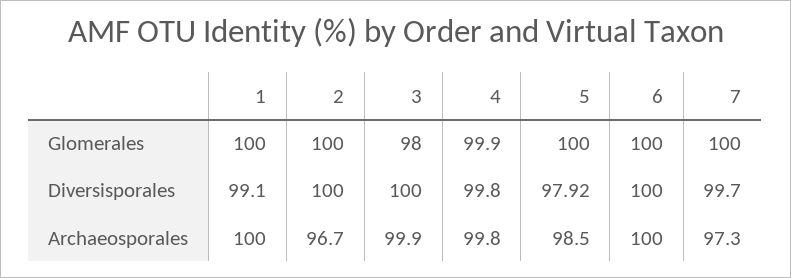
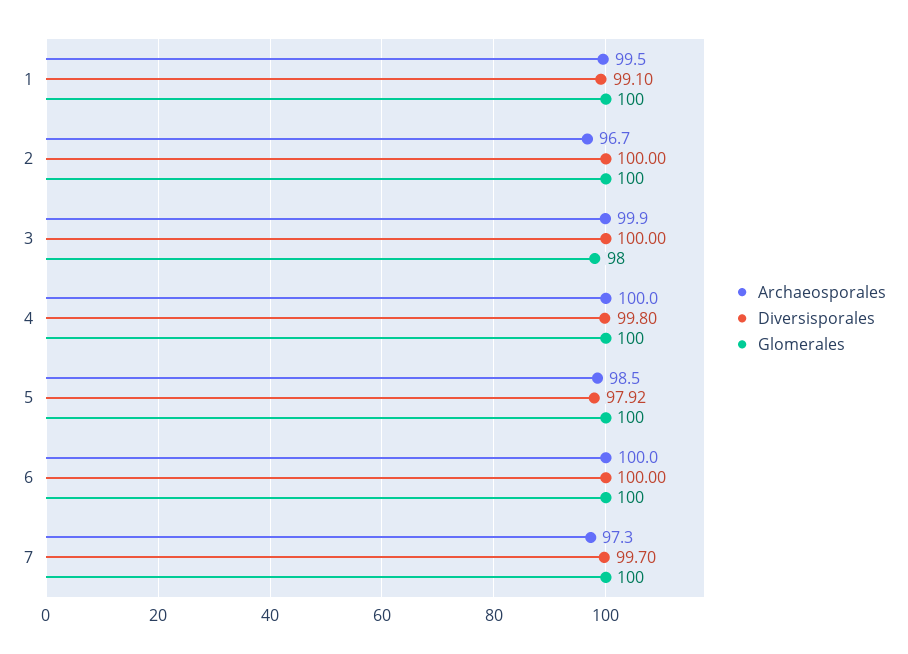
  {
    "Glomerales": {
      "1": 100,
      "2": 100,
      "3": 98,
-     "4": 99.9,
+     "4": 100,
      "5": 100,
      "6": 100,
      "7": 100
    },
    "Diversisporales": {
      "1": 99.1,
      "2": 100,
      "3": 100,
      "4": 99.8,
      "5": 97.92,
      "6": 100,
      "7": 99.7
    },
    "Archaeosporales": {
-     "1": 100,
+     "1": 99.5,
      "2": 96.7,
      "3": 99.9,
-     "4": 99.8,
+     "4": 100,
      "5": 98.5,
      "6": 100,
      "7": 97.3
    }
  }

